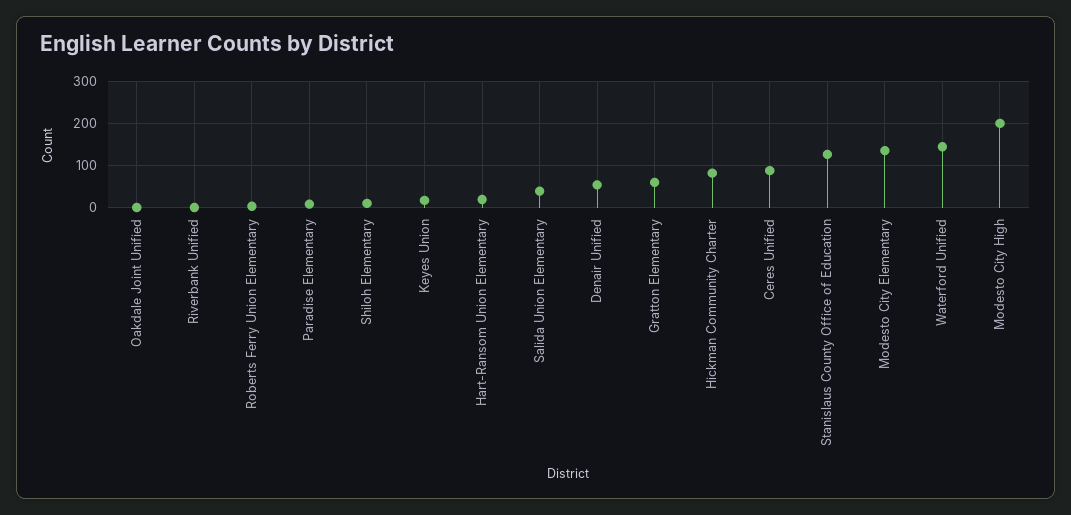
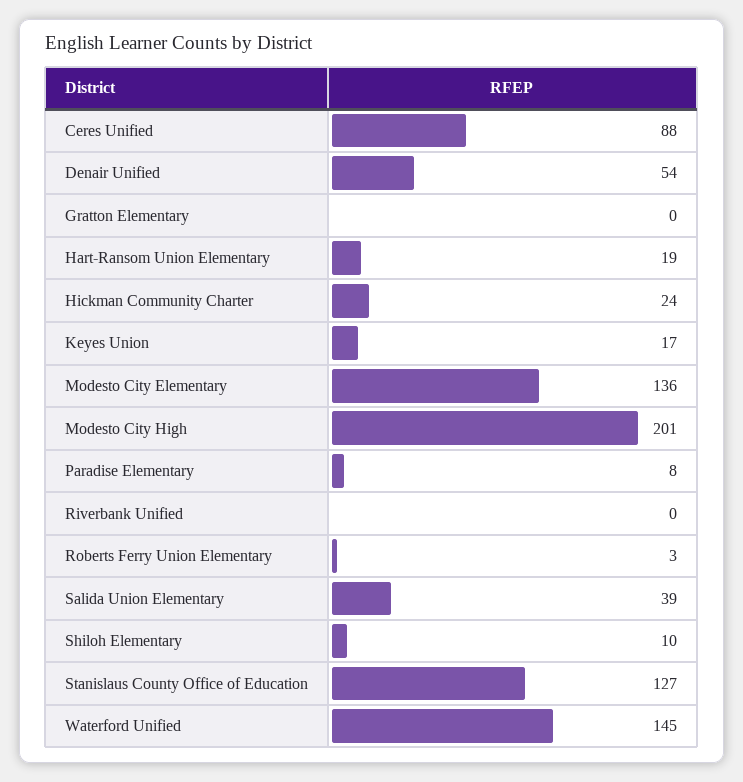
  {
-   "Oakdale Joint Unified": 0,
    "Riverbank Unified": 0,
    "Roberts Ferry Union Elementary": 3,
    "Paradise Elementary": 8,
    "Shiloh Elementary": 10,
    "Keyes Union": 17,
    "Hart-Ransom Union Elementary": 19,
    "Salida Union Elementary": 39,
    "Denair Unified": 54,
-   "Gratton Elementary": 60,
+   "Gratton Elementary": 0,
-   "Hickman Community Charter": 80,
+   "Hickman Community Charter": 24,
    "Ceres Unified": 88,
    "Stanislaus County Office of Education": 127,
    "Modesto City Elementary": 136,
    "Waterford Unified": 145,
    "Modesto City High": 201
  }

